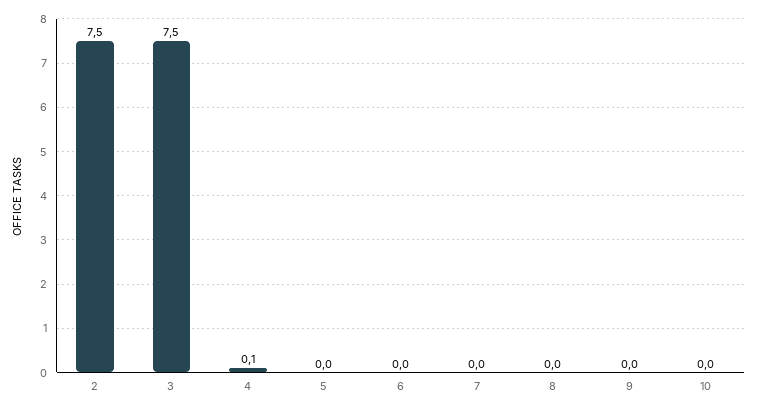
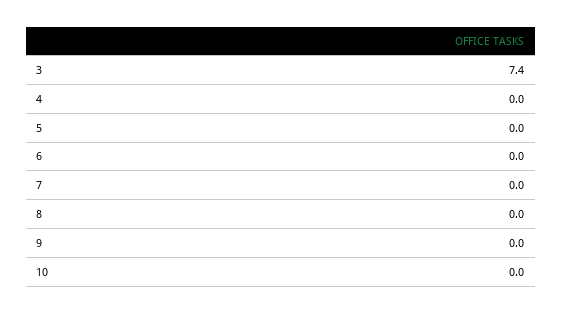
  {
-   "2": 7.5,
-   "3": 7.5,
+   "3": 7.4,
-   "4": 0.1,
+   "4": 0,
    "5": 0,
    "6": 0,
    "7": 0,
    "8": 0,
    "9": 0,
    "10": 0
  }

